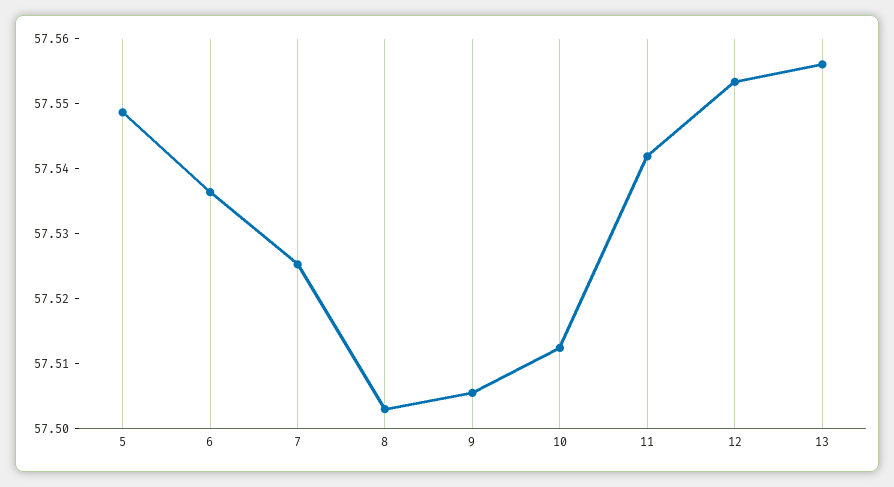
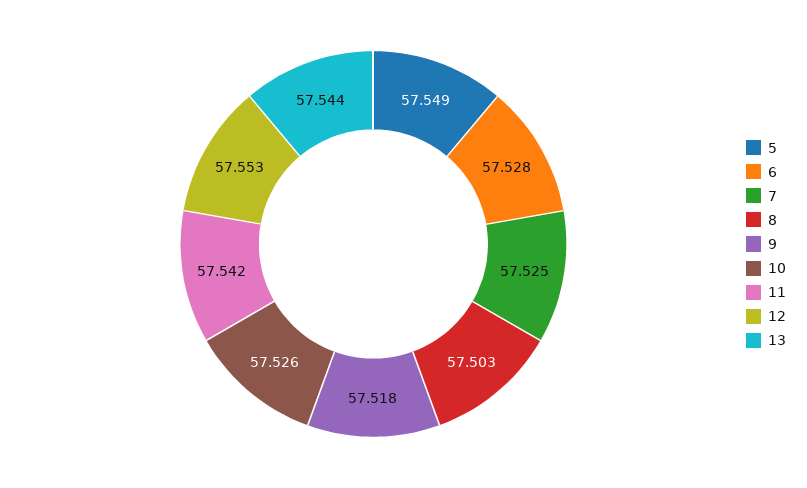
  {
    "5": 57.549,
-   "6": 57.536,
+   "6": 57.528,
    "7": 57.525,
    "8": 57.503,
-   "9": 57.506,
+   "9": 57.518,
-   "10": 57.512,
+   "10": 57.526,
    "11": 57.542,
    "12": 57.553,
-   "13": 57.556
+   "13": 57.544
  }

